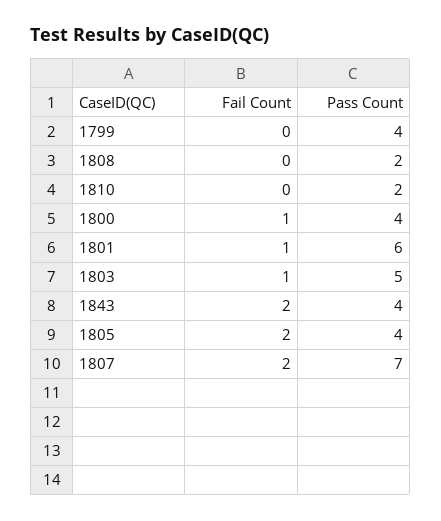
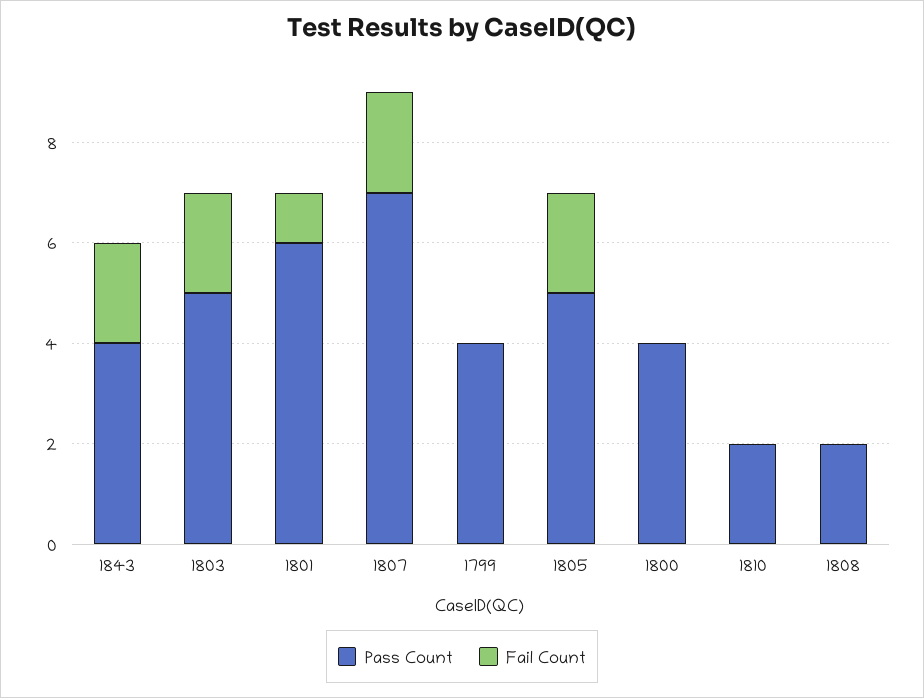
  {
    "Fail Count": {
      "1799": 0,
      "1808": 0,
      "1810": 0,
-     "1800": 1,
+     "1800": 0,
      "1801": 1,
-     "1803": 1,
+     "1803": 2,
      "1843": 2,
      "1805": 2,
      "1807": 2
    },
    "Pass Count": {
      "1799": 4,
      "1808": 2,
      "1810": 2,
      "1800": 4,
      "1801": 6,
      "1803": 5,
      "1843": 4,
-     "1805": 4,
+     "1805": 5,
      "1807": 7
    }
  }

